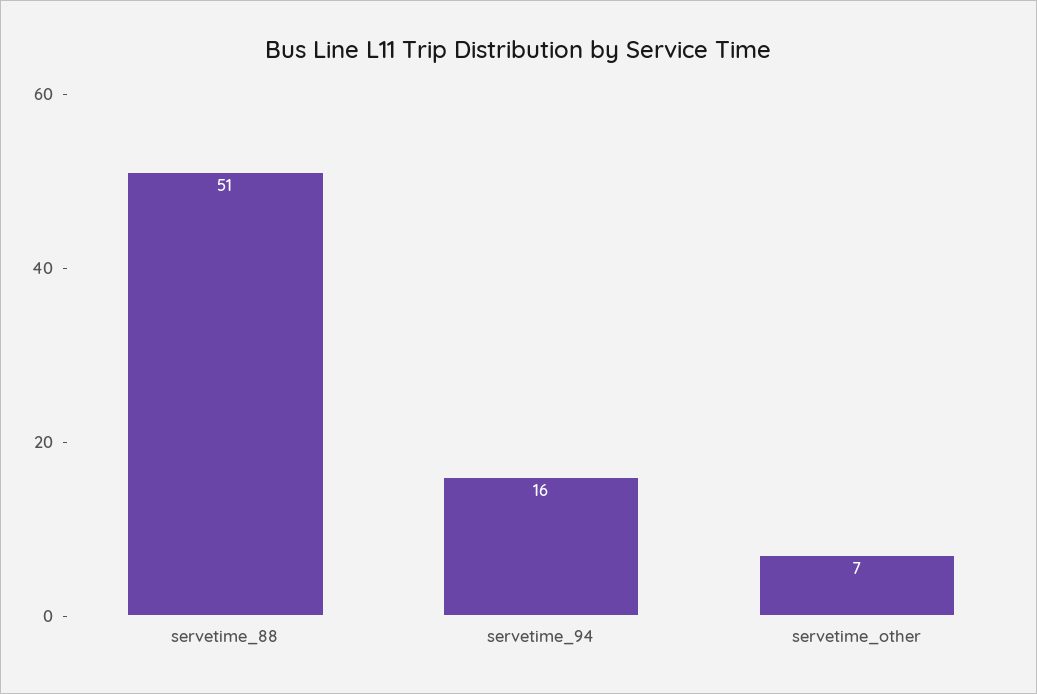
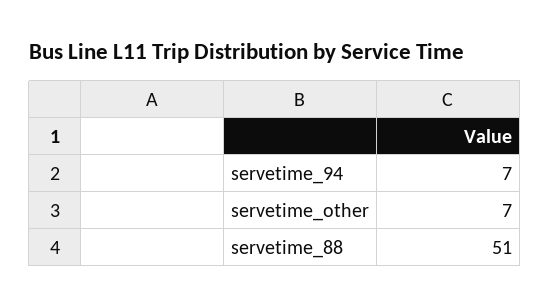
  {
    "servetime_88": 51,
-   "servetime_94": 16,
+   "servetime_94": 7,
    "servetime_other": 7
  }

